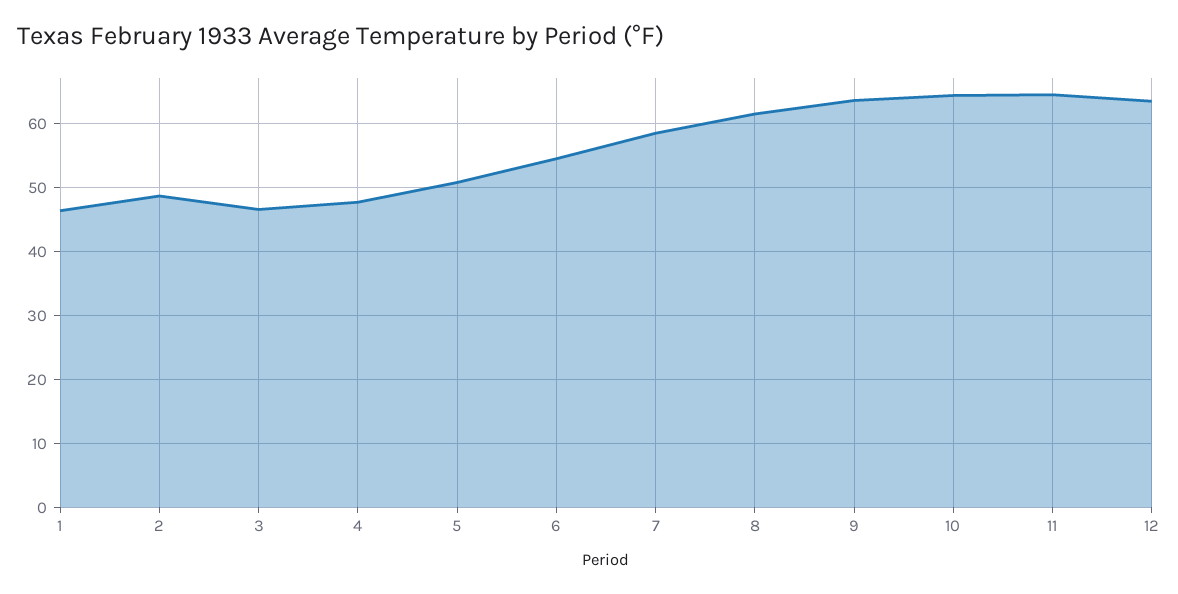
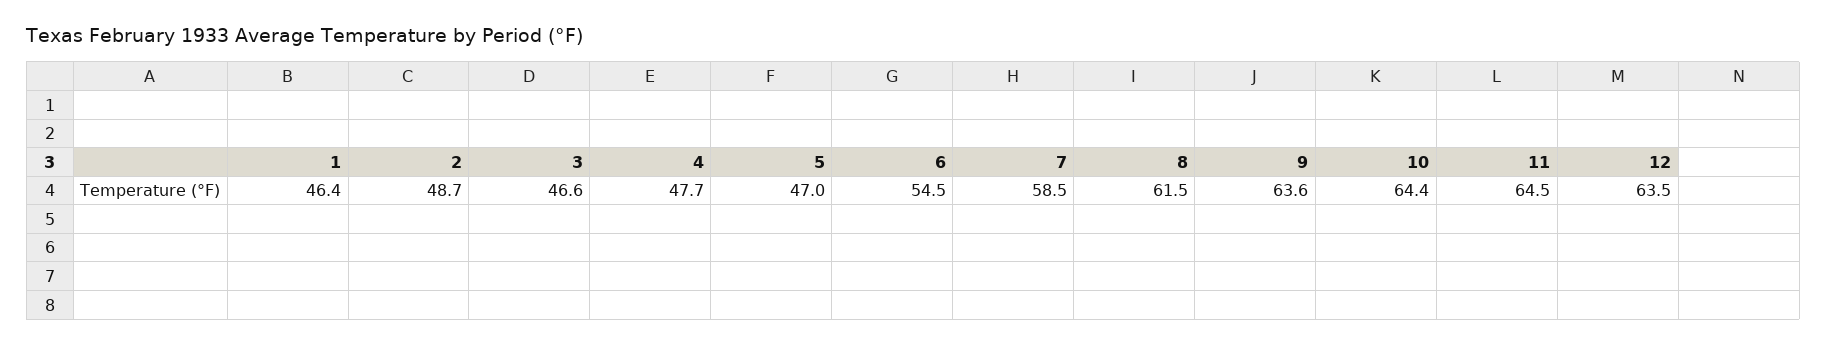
  {
    "1": 46.4,
    "2": 48.7,
    "3": 46.6,
    "4": 47.7,
-   "5": 51,
+   "5": 47,
    "6": 54.5,
    "7": 58.5,
    "8": 61.5,
    "9": 63.6,
    "10": 64.4,
    "11": 64.5,
    "12": 63.5
  }

